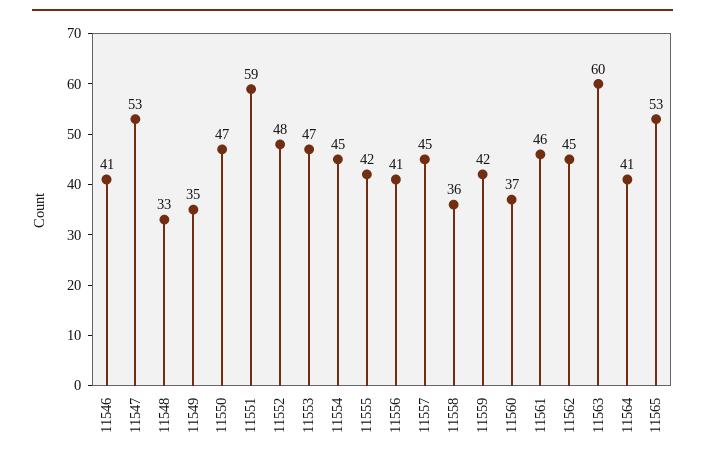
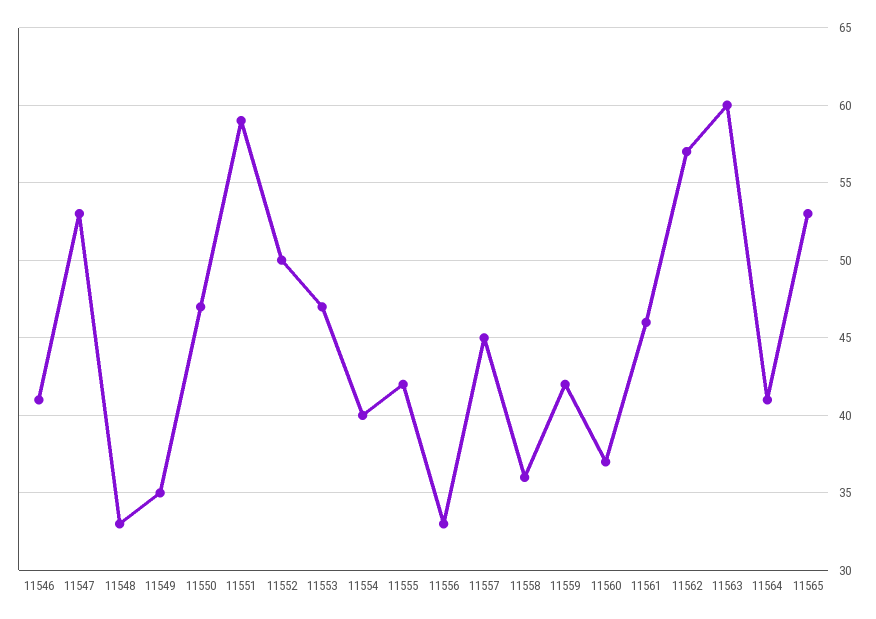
  {
    "11546": 41,
    "11547": 53,
    "11548": 33,
    "11549": 35,
    "11550": 47,
    "11551": 59,
-   "11552": 48,
+   "11552": 50,
    "11553": 47,
-   "11554": 45,
+   "11554": 40,
    "11555": 42,
-   "11556": 41,
+   "11556": 33,
    "11557": 45,
    "11558": 36,
    "11559": 42,
    "11560": 37,
    "11561": 46,
-   "11562": 45,
+   "11562": 57,
    "11563": 60,
    "11564": 41,
    "11565": 53
  }

